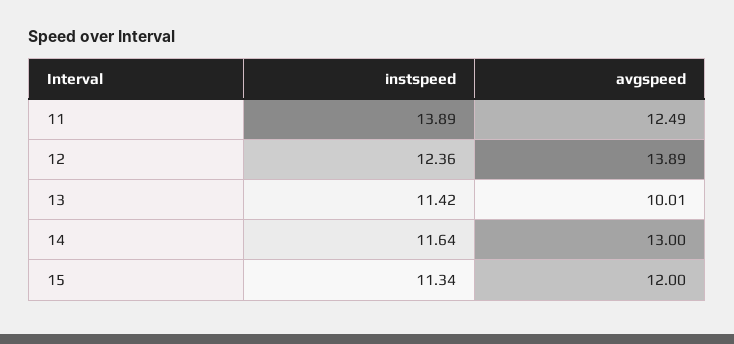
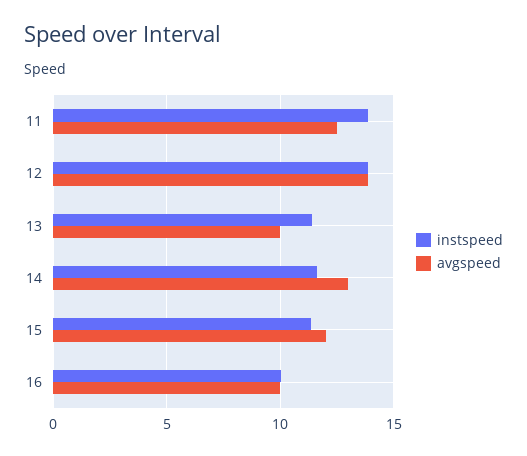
  {
    "instspeed": {
      "11": 13.89,
-     "12": 12.36,
+     "12": 14,
      "13": 11.42,
      "14": 11.64,
-     "15": 11.34
+     "15": 11.34,
+     "16": 10
    },
    "avgspeed": {
      "11": 12.49,
      "12": 13.89,
      "13": 10.01,
      "14": 13,
-     "15": 12
+     "15": 12,
+     "16": 10
    }
  }

